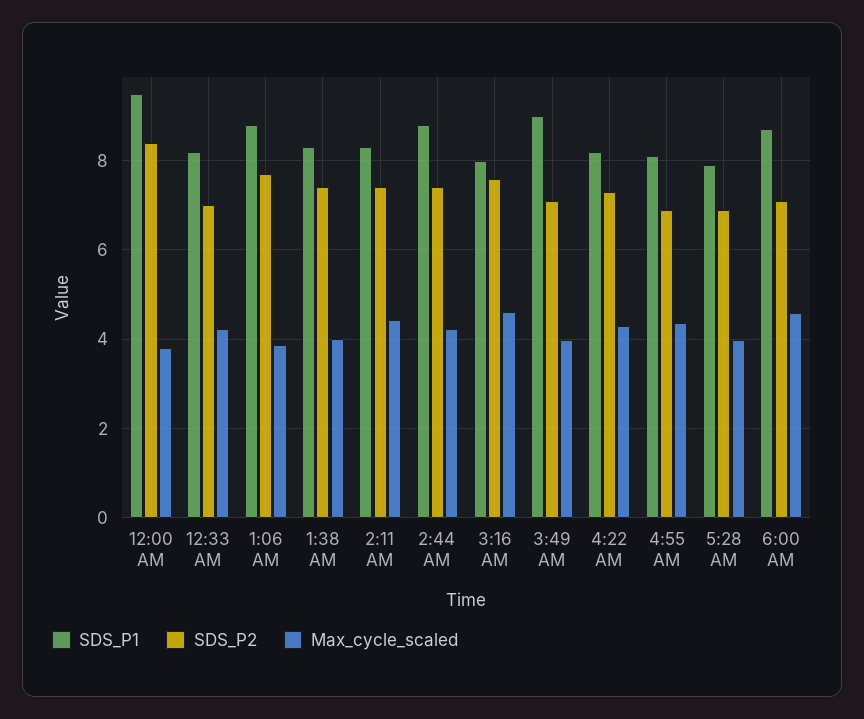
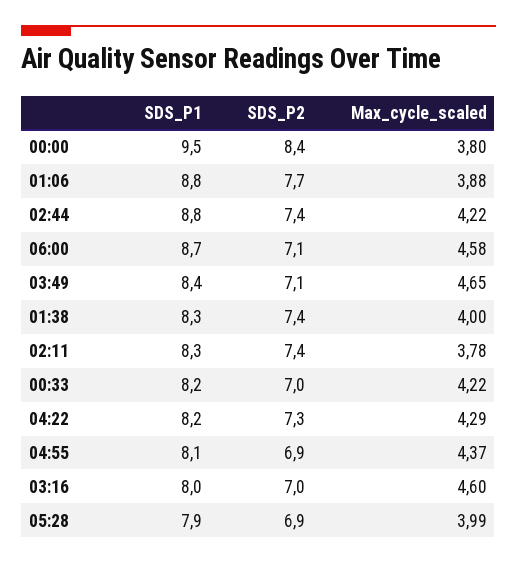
  {
    "SDS_P1": {
      "12:00 AM": 9.5,
      "12:33 AM": 8.2,
      "1:06 AM": 8.8,
      "1:38 AM": 8.3,
      "2:11 AM": 8.3,
      "2:44 AM": 8.8,
      "3:16 AM": 8,
-     "3:49 AM": 9,
+     "3:49 AM": 8.4,
      "4:22 AM": 8.2,
      "4:55 AM": 8.1,
      "5:28 AM": 7.9,
      "6:00 AM": 8.7
    },
    "SDS_P2": {
      "12:00 AM": 8.4,
      "12:33 AM": 7,
      "1:06 AM": 7.7,
      "1:38 AM": 7.4,
      "2:11 AM": 7.4,
      "2:44 AM": 7.4,
-     "3:16 AM": 7.6,
+     "3:16 AM": 7,
      "3:49 AM": 7.1,
      "4:22 AM": 7.3,
      "4:55 AM": 6.9,
      "5:28 AM": 6.9,
      "6:00 AM": 7.1
    },
    "Max_cycle_scaled": {
      "12:00 AM": 3.8,
      "12:33 AM": 4.22,
      "1:06 AM": 3.88,
      "1:38 AM": 4,
-     "2:11 AM": 4.4,
+     "2:11 AM": 3.78,
      "2:44 AM": 4.22,
      "3:16 AM": 4.6,
-     "3:49 AM": 4,
+     "3:49 AM": 4.65,
      "4:22 AM": 4.29,
      "4:55 AM": 4.37,
      "5:28 AM": 3.99,
      "6:00 AM": 4.58
    }
  }

